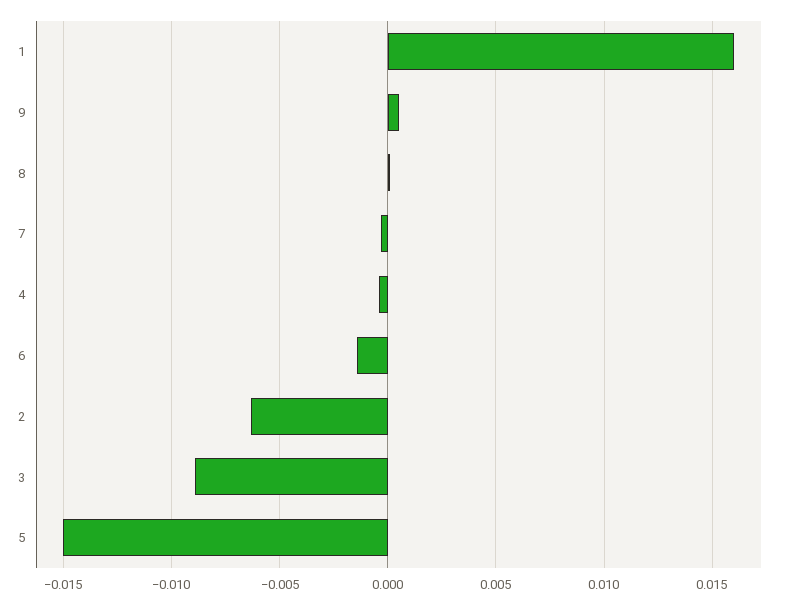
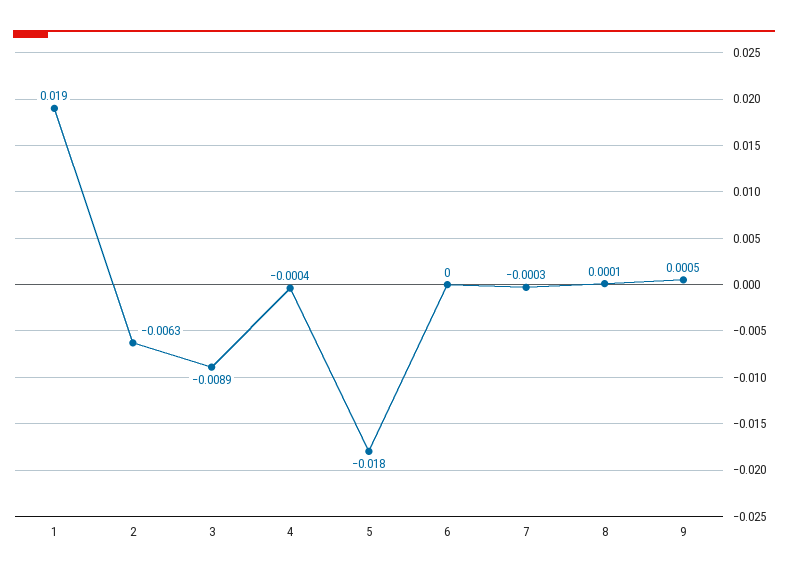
  {
-   "1": 0.016,
+   "1": 0.019,
    "9": 0.0005,
    "8": 0.0001,
    "7": -0.0003,
    "4": -0.0004,
-   "6": -0.0015,
+   "6": 0,
    "2": -0.0063,
    "3": -0.0089,
-   "5": -0.015
+   "5": -0.018
  }

